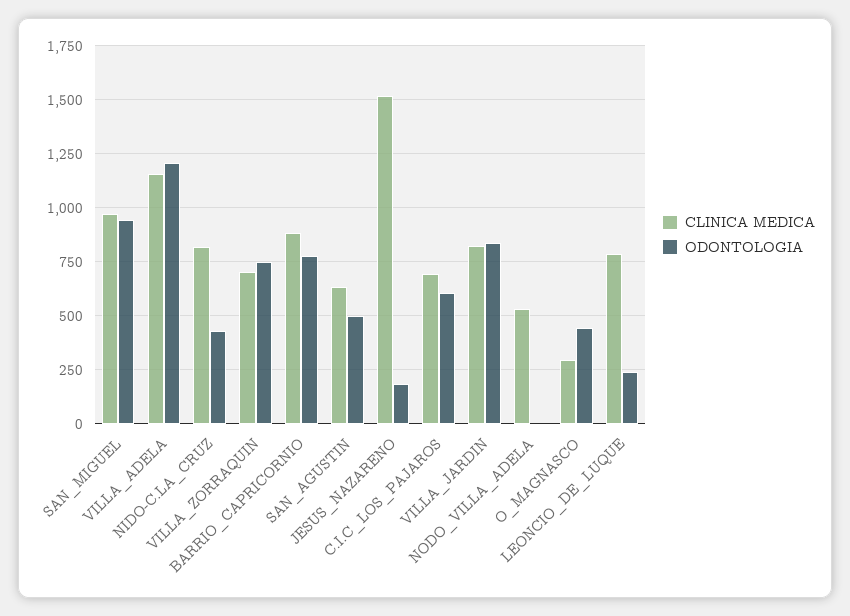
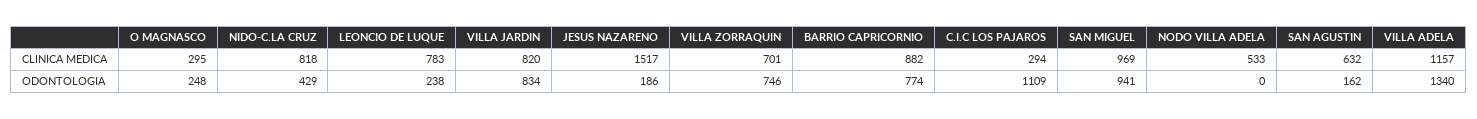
  {
    "CLINICA MEDICA": {
      "SAN_MIGUEL": 969,
      "VILLA_ADELA": 1157,
      "NIDO-C.LA_CRUZ": 818,
      "VILLA_ZORRAQUIN": 701,
      "BARRIO_CAPRICORNIO": 882,
      "SAN_AGUSTIN": 632,
      "JESUS_NAZARENO": 1517,
-     "C.I.C_LOS_PAJAROS": 700,
+     "C.I.C_LOS_PAJAROS": 294,
      "VILLA_JARDIN": 820,
      "NODO_VILLA_ADELA": 533,
      "O_MAGNASCO": 295,
      "LEONCIO_DE_LUQUE": 783
    },
    "ODONTOLOGIA": {
      "SAN_MIGUEL": 941,
-     "VILLA_ADELA": 1200,
+     "VILLA_ADELA": 1340,
      "NIDO-C.LA_CRUZ": 429,
      "VILLA_ZORRAQUIN": 746,
      "BARRIO_CAPRICORNIO": 774,
-     "SAN_AGUSTIN": 500,
+     "SAN_AGUSTIN": 162,
      "JESUS_NAZARENO": 186,
-     "C.I.C_LOS_PAJAROS": 600,
+     "C.I.C_LOS_PAJAROS": 1109,
      "VILLA_JARDIN": 834,
      "NODO_VILLA_ADELA": 0,
-     "O_MAGNASCO": 450,
+     "O_MAGNASCO": 248,
      "LEONCIO_DE_LUQUE": 238
    }
  }

